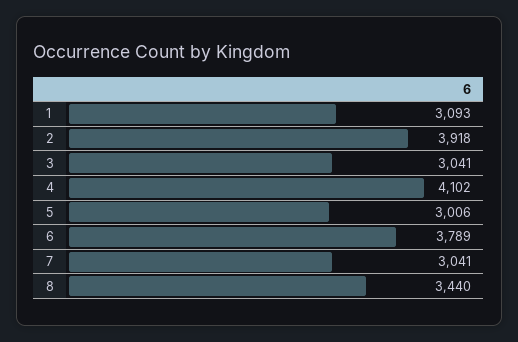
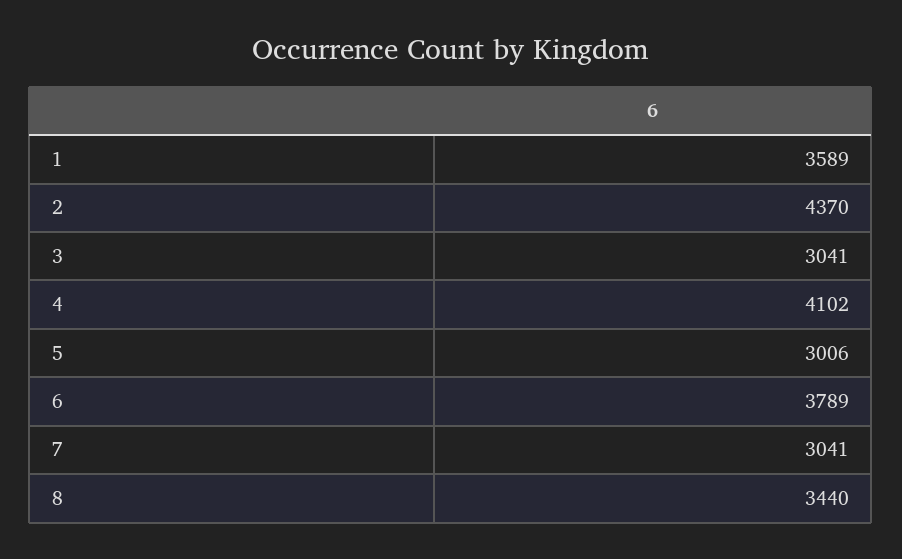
  {
-   "1": 3093,
+   "1": 3589,
-   "2": 3918,
+   "2": 4370,
    "3": 3041,
    "4": 4102,
    "5": 3006,
    "6": 3789,
    "7": 3041,
    "8": 3440
  }

